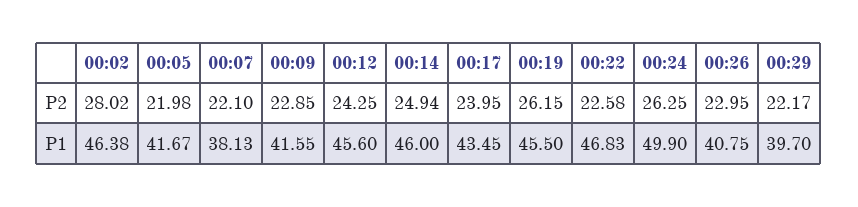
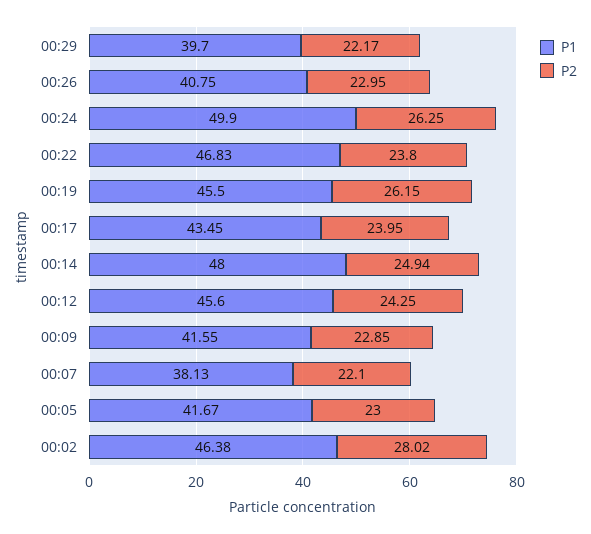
  {
    "P2": {
      "00:02": 28.02,
-     "00:05": 21.98,
+     "00:05": 23,
      "00:07": 22.1,
      "00:09": 22.85,
      "00:12": 24.25,
      "00:14": 24.94,
      "00:17": 23.95,
      "00:19": 26.15,
-     "00:22": 22.58,
+     "00:22": 23.8,
      "00:24": 26.25,
      "00:26": 22.95,
      "00:29": 22.17
    },
    "P1": {
      "00:02": 46.38,
      "00:05": 41.67,
      "00:07": 38.13,
      "00:09": 41.55,
      "00:12": 45.6,
-     "00:14": 46,
+     "00:14": 48,
      "00:17": 43.45,
      "00:19": 45.5,
      "00:22": 46.83,
      "00:24": 49.9,
      "00:26": 40.75,
      "00:29": 39.7
    }
  }

